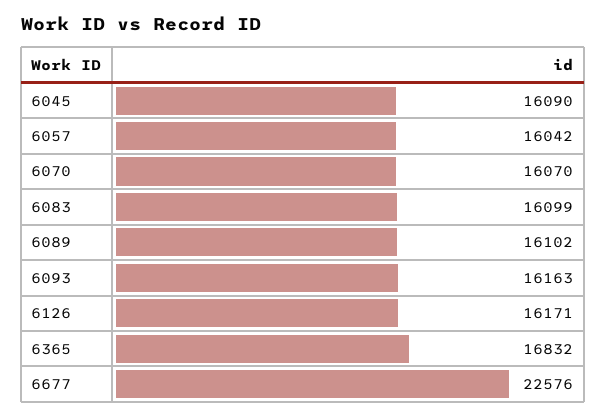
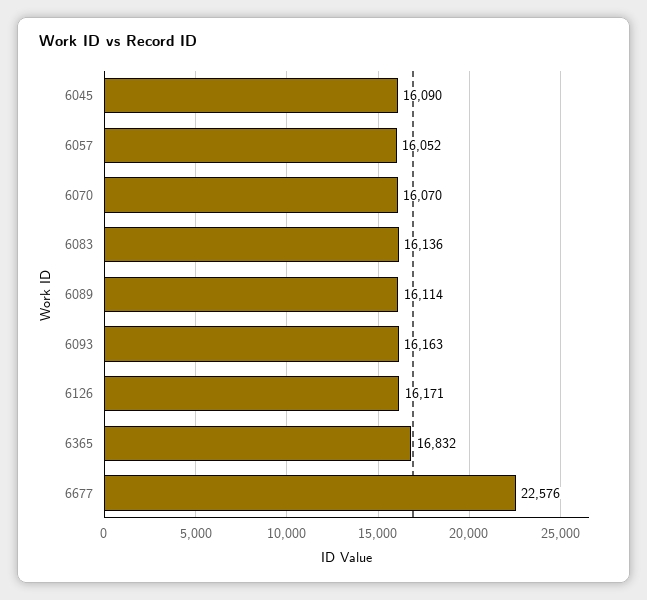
  {
    "6045": 16090,
-   "6057": 16042,
+   "6057": 16052,
    "6070": 16070,
-   "6083": 16099,
+   "6083": 16136,
-   "6089": 16102,
+   "6089": 16114,
    "6093": 16163,
    "6126": 16171,
    "6365": 16832,
    "6677": 22576
  }

